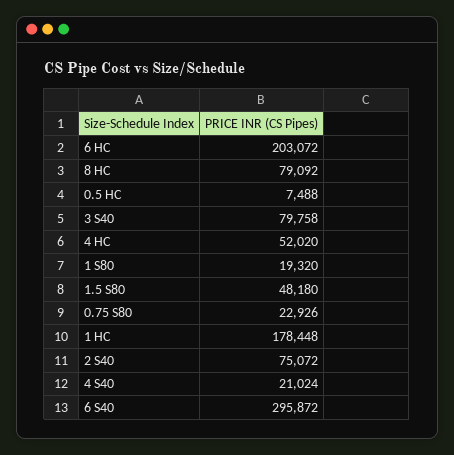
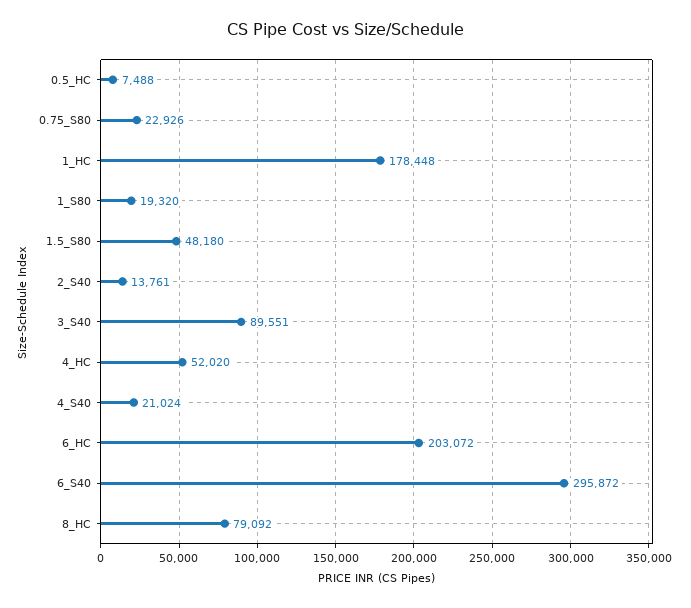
  {
    "6 HC": 203072,
    "8 HC": 79092,
    "0.5 HC": 7488,
-   "3 S40": 79758,
+   "3 S40": 89551,
    "4 HC": 52020,
    "1 S80": 19320,
    "1.5 S80": 48180,
    "0.75 S80": 22926,
    "1 HC": 178448,
-   "2 S40": 75072,
+   "2 S40": 13761,
    "4 S40": 21024,
    "6 S40": 295872
  }

